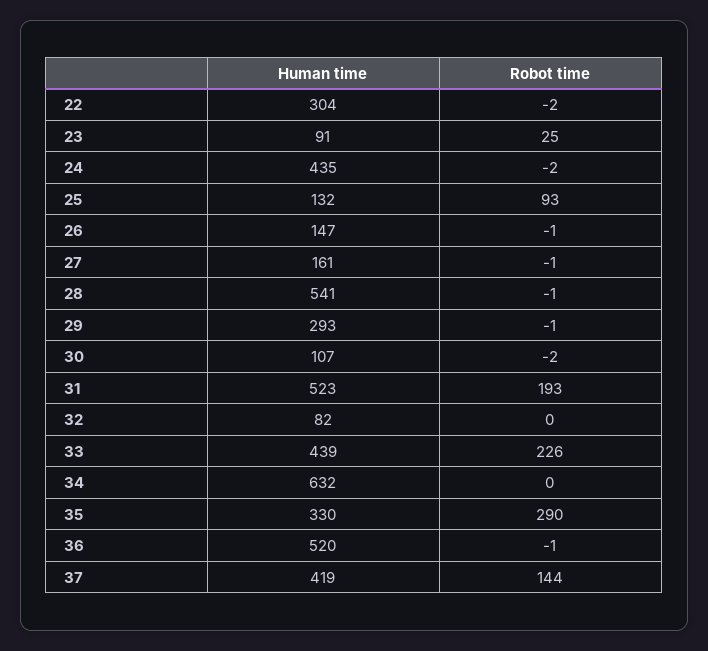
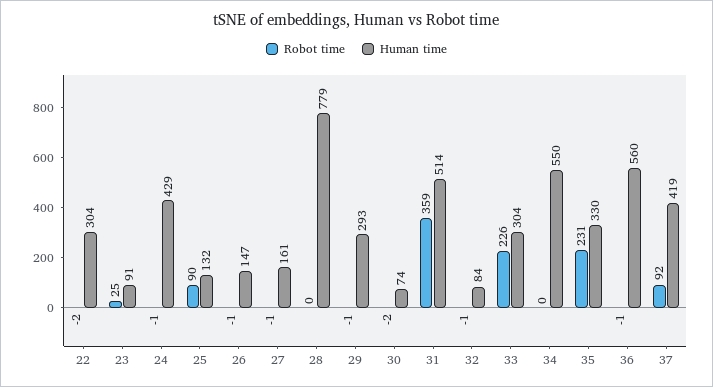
  {
    "Human time": {
      "22": 304,
      "23": 91,
-     "24": 435,
+     "24": 429,
      "25": 132,
      "26": 147,
      "27": 161,
-     "28": 541,
+     "28": 779,
      "29": 293,
-     "30": 107,
+     "30": 74,
-     "31": 523,
+     "31": 514,
-     "32": 82,
+     "32": 84,
-     "33": 439,
+     "33": 304,
-     "34": 632,
+     "34": 550,
      "35": 330,
-     "36": 520,
+     "36": 560,
      "37": 419
    },
    "Robot time": {
      "22": -2,
      "23": 25,
-     "24": -2,
+     "24": -1,
-     "25": 93,
+     "25": 90,
      "26": -1,
      "27": -1,
-     "28": -1,
+     "28": 0,
      "29": -1,
      "30": -2,
-     "31": 193,
+     "31": 359,
-     "32": 0,
+     "32": -1,
      "33": 226,
      "34": 0,
-     "35": 290,
+     "35": 231,
      "36": -1,
-     "37": 144
+     "37": 92
    }
  }

